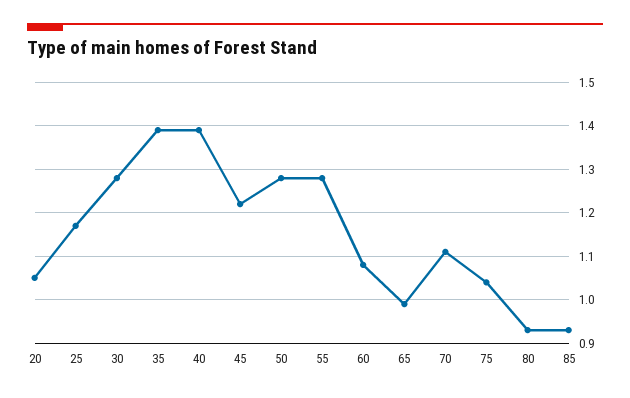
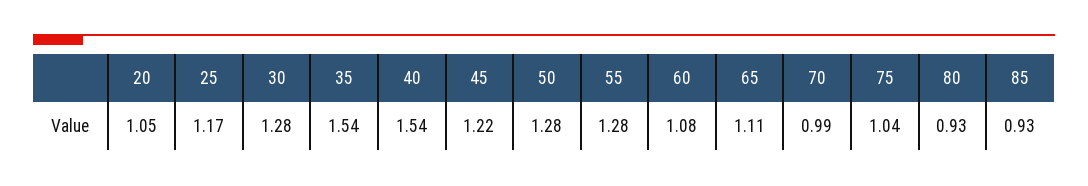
  {
    "20": 1.05,
    "25": 1.17,
    "30": 1.28,
-   "35": 1.4,
+   "35": 1.54,
-   "40": 1.4,
+   "40": 1.54,
    "45": 1.22,
    "50": 1.28,
    "55": 1.28,
    "60": 1.08,
-   "65": 1,
+   "65": 1.11,
-   "70": 1.1,
+   "70": 0.99,
    "75": 1.04,
    "80": 0.93,
    "85": 0.93
  }

